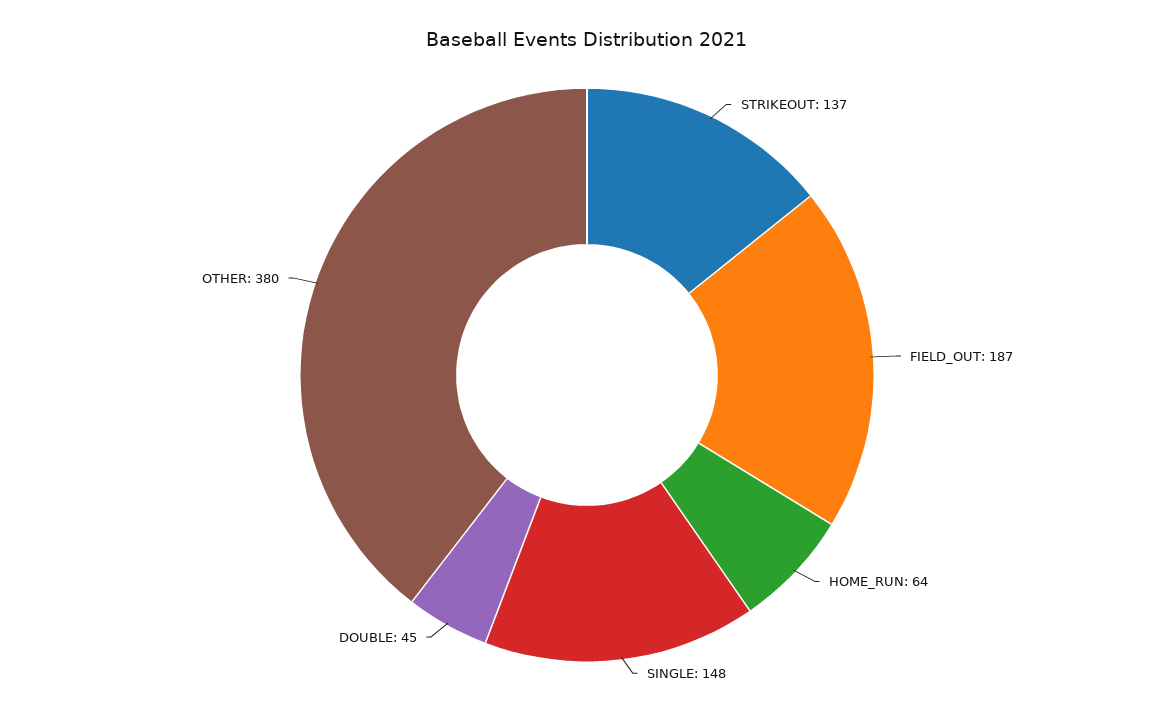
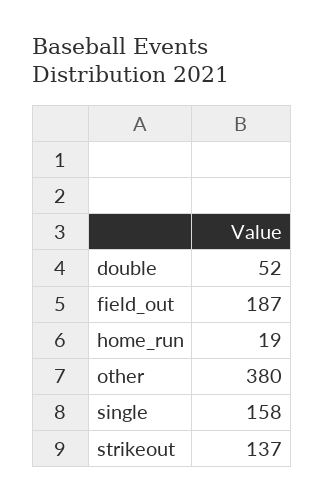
  {
    "STRIKEOUT": 137,
    "FIELD_OUT": 187,
-   "HOME_RUN": 64,
+   "HOME_RUN": 19,
-   "SINGLE": 148,
+   "SINGLE": 158,
-   "DOUBLE": 45,
+   "DOUBLE": 52,
    "OTHER": 380
  }

